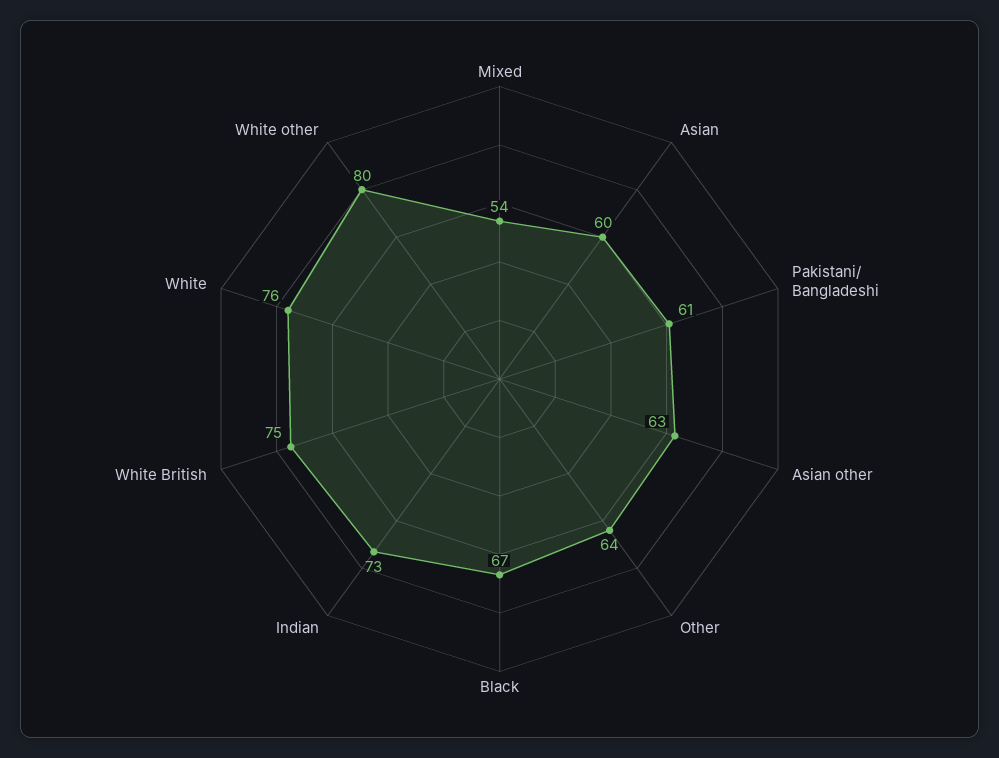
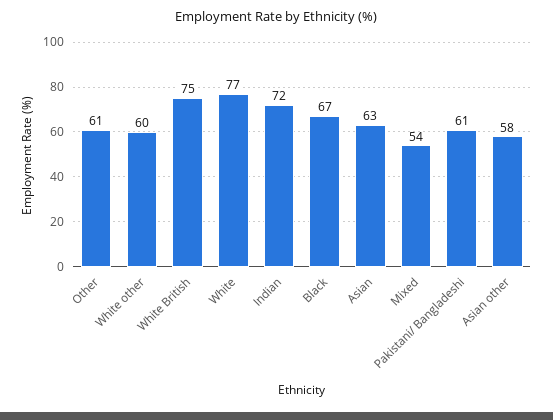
  {
    "Mixed": 54,
-   "Asian": 60,
+   "Asian": 63,
    "Pakistani/ Bangladeshi": 61,
-   "Asian other": 63,
+   "Asian other": 58,
-   "Other": 64,
+   "Other": 61,
    "Black": 67,
-   "Indian": 73,
+   "Indian": 72,
    "White British": 75,
-   "White": 76,
+   "White": 77,
-   "White other": 80
+   "White other": 60
  }

